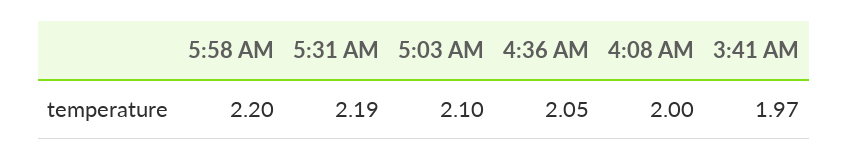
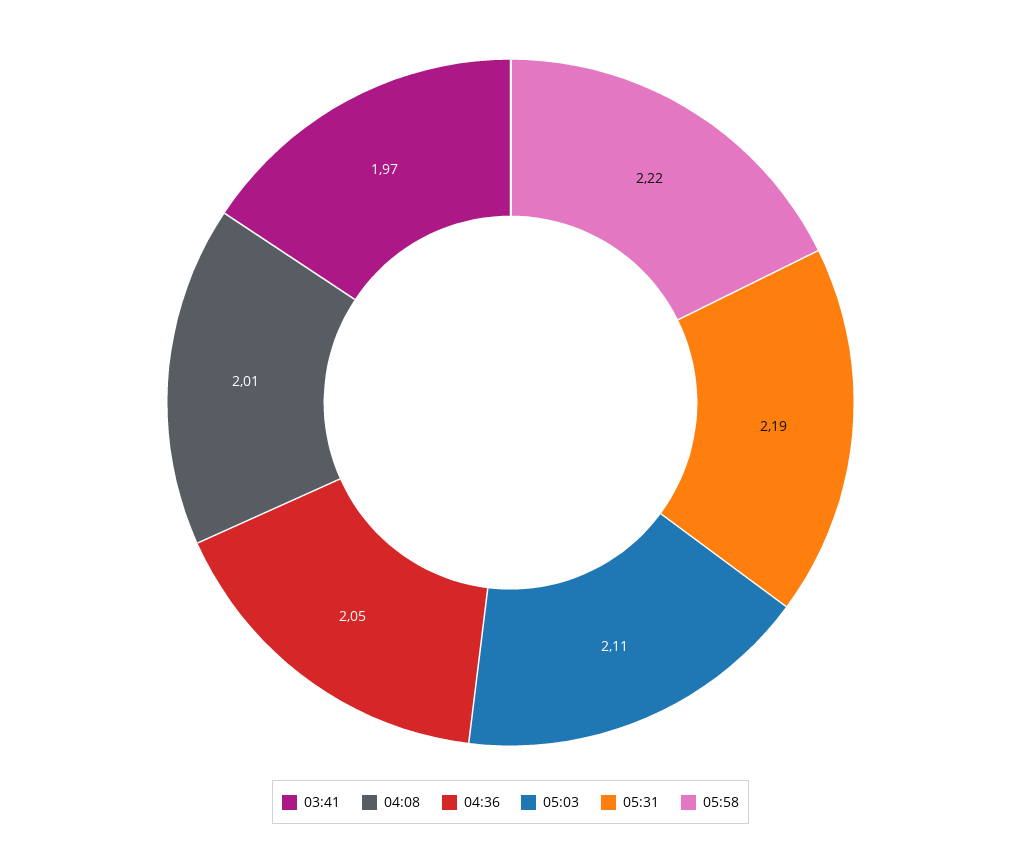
  {
-   "5:58 AM": 2.2,
+   "5:58 AM": 2.22,
    "5:31 AM": 2.19,
-   "5:03 AM": 2.1,
+   "5:03 AM": 2.11,
    "4:36 AM": 2.05,
-   "4:08 AM": 2,
+   "4:08 AM": 2.01,
    "3:41 AM": 1.97
  }

